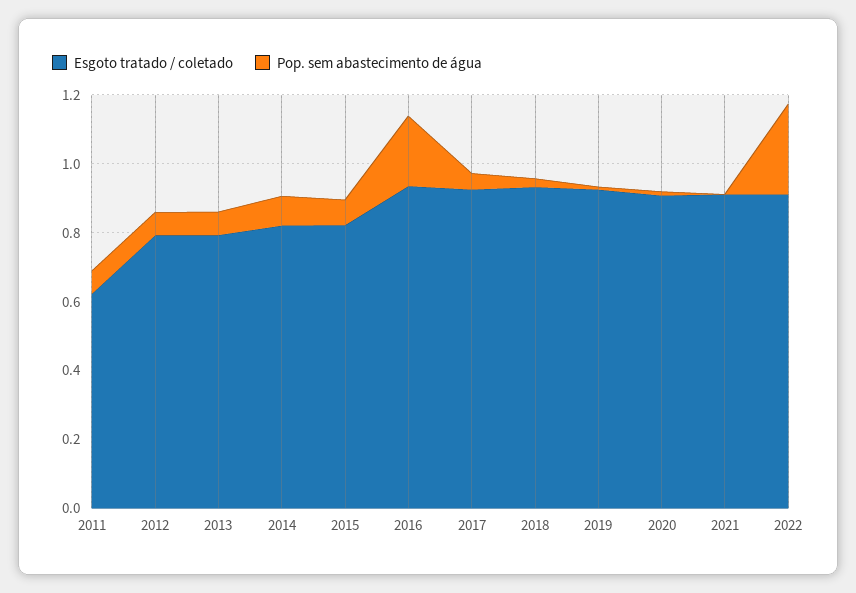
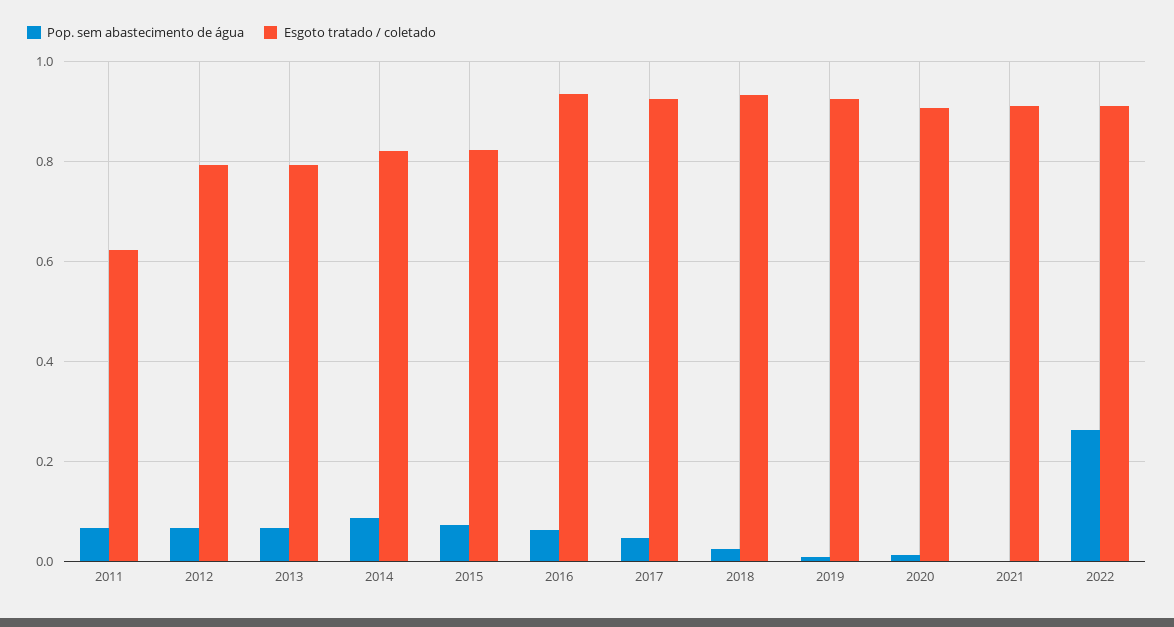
  {
    "Esgoto tratado / coletado": {
      "2011": 0.62,
      "2012": 0.8,
      "2013": 0.8,
      "2014": 0.82,
      "2015": 0.82,
      "2016": 0.94,
      "2017": 0.92,
      "2018": 0.94,
      "2019": 0.92,
      "2020": 0.9,
      "2021": 0.92,
      "2022": 0.92
    },
    "Pop. sem abastecimento de água": {
      "2011": 0.06,
      "2012": 0.06,
      "2013": 0.06,
      "2014": 0.08,
      "2015": 0.08,
-     "2016": 0.2,
+     "2016": 0.06,
      "2017": 0.04,
      "2018": 0.02,
      "2019": 0,
      "2020": 0.02,
      "2021": 0,
      "2022": 0.26
    }
  }

